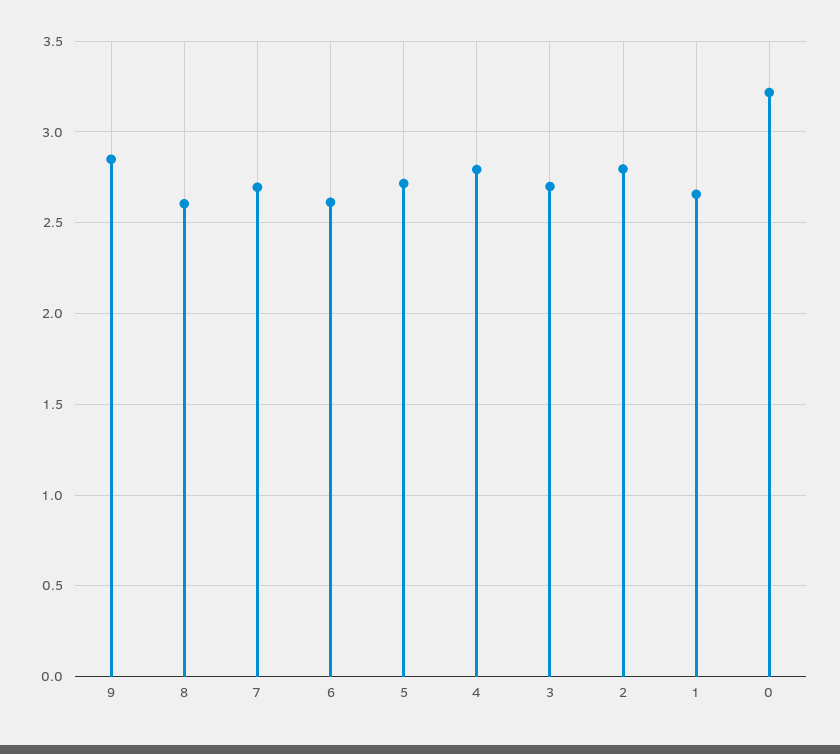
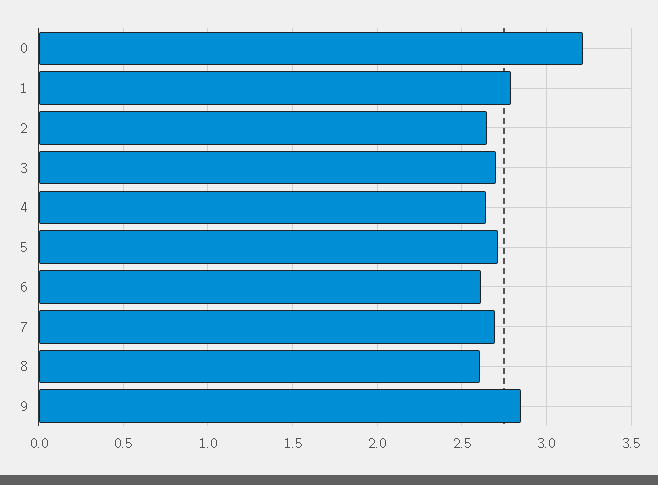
  {
    "9": 2.85,
    "8": 2.6,
    "7": 2.7,
    "6": 2.6,
    "5": 2.7,
-   "4": 2.8,
+   "4": 2.65,
    "3": 2.7,
-   "2": 2.8,
+   "2": 2.65,
-   "1": 2.65,
+   "1": 2.8,
    "0": 3.2
  }

